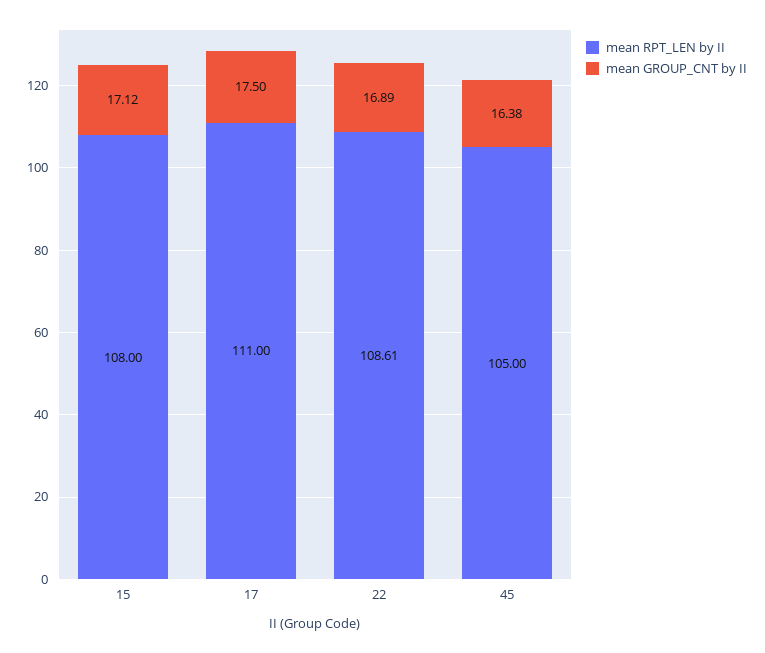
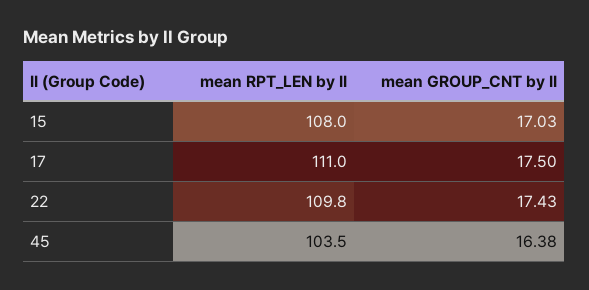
  {
    "mean RPT_LEN by II": {
      "15": 108,
      "17": 111,
-     "22": 108.61,
+     "22": 109.8,
-     "45": 105
+     "45": 103.5
    },
    "mean GROUP_CNT by II": {
-     "15": 17.12,
+     "15": 17.03,
      "17": 17.5,
-     "22": 16.89,
+     "22": 17.43,
      "45": 16.38
    }
  }

